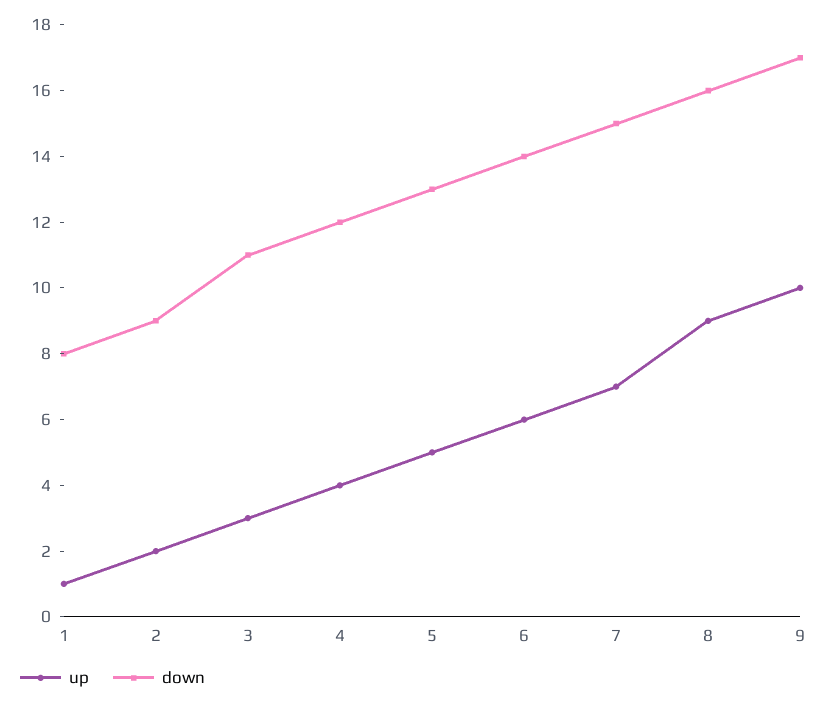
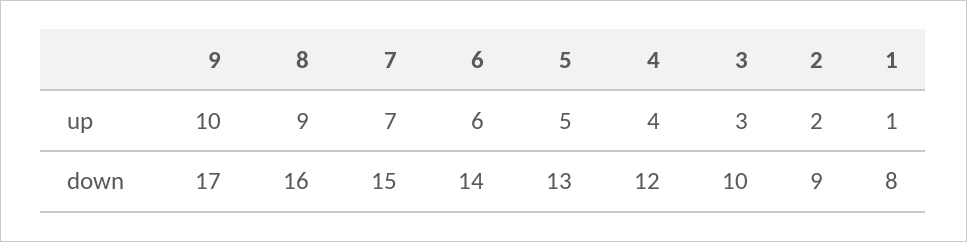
  {
    "up": {
      "1": 1,
      "2": 2,
      "3": 3,
      "4": 4,
      "5": 5,
      "6": 6,
      "7": 7,
      "8": 9,
      "9": 10
    },
    "down": {
      "1": 8,
      "2": 9,
-     "3": 11,
+     "3": 10,
      "4": 12,
      "5": 13,
      "6": 14,
      "7": 15,
      "8": 16,
      "9": 17
    }
  }

